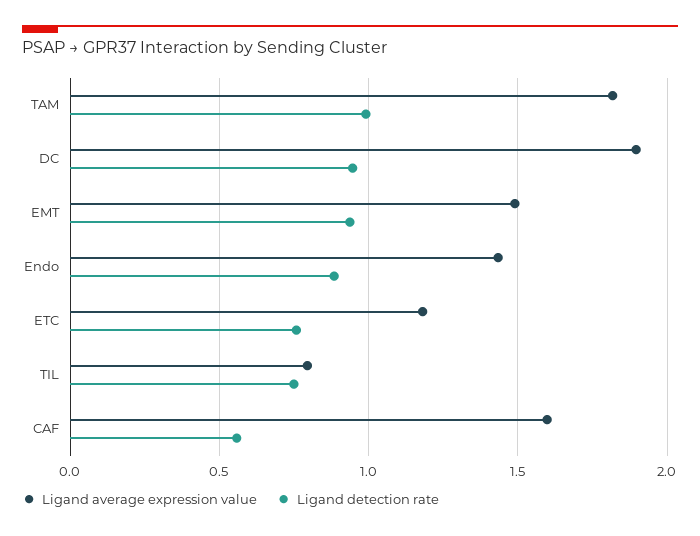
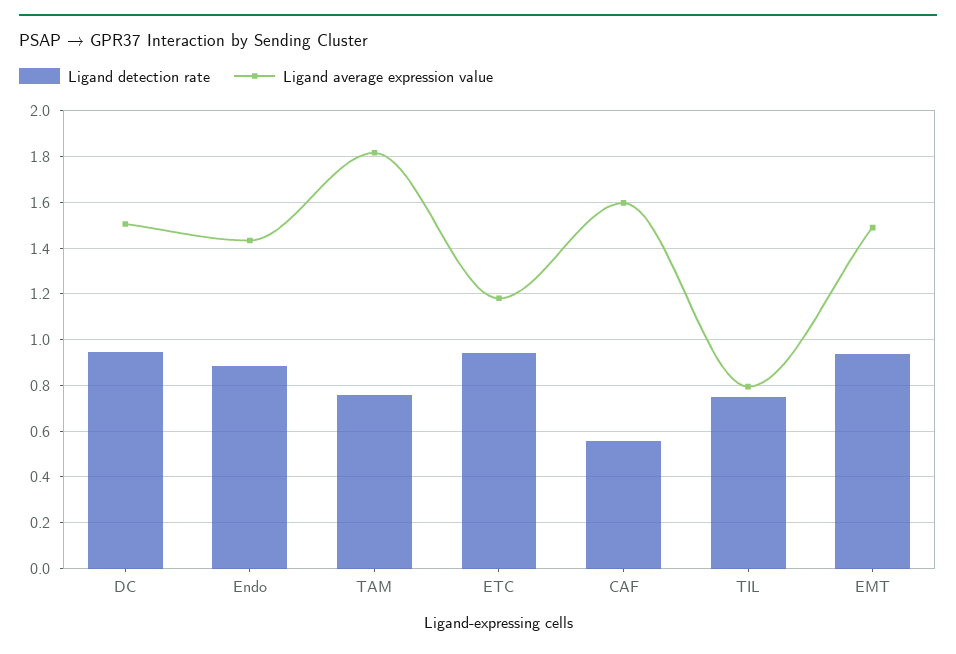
  {
    "Ligand average expression value": {
      "TAM": 1.8,
-     "DC": 1.9,
+     "DC": 1.5,
      "EMT": 1.5,
      "Endo": 1.45,
      "ETC": 1.2,
      "TIL": 0.8,
      "CAF": 1.6
    },
    "Ligand detection rate": {
-     "TAM": 1,
+     "TAM": 0.75,
      "DC": 0.95,
      "EMT": 0.95,
      "Endo": 0.9,
-     "ETC": 0.75,
+     "ETC": 0.95,
      "TIL": 0.75,
      "CAF": 0.55
    }
  }

